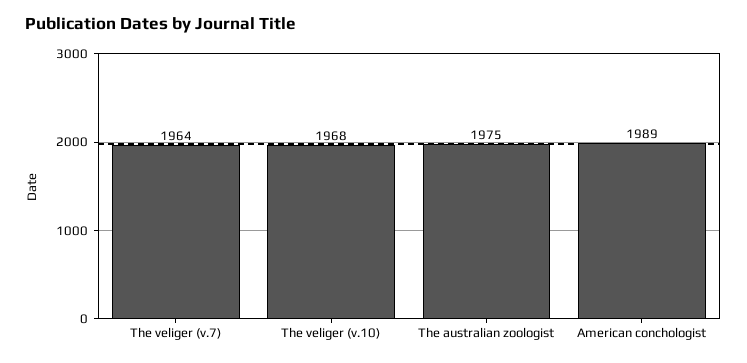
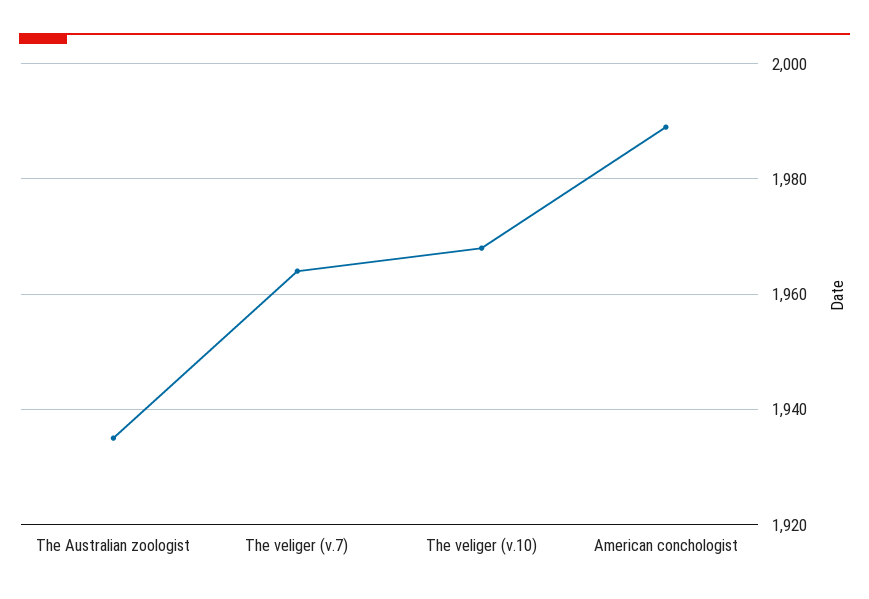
  {
    "The veliger (v.7)": 1964,
    "The veliger (v.10)": 1968,
-   "The australian zoologist": 1975,
+   "The australian zoologist": 1935,
    "American conchologist": 1989
  }

